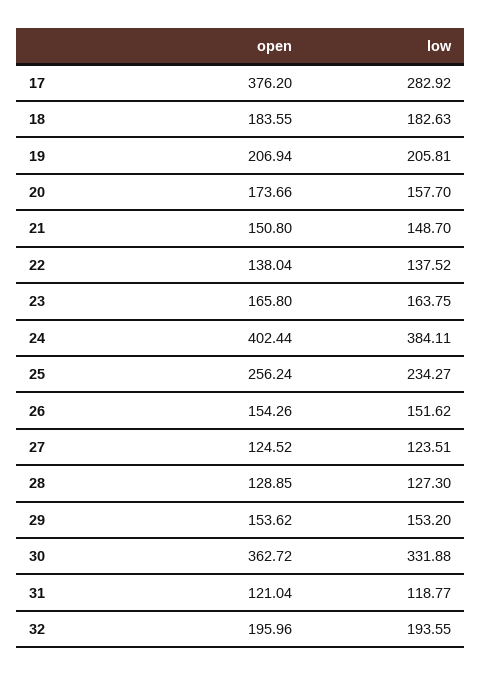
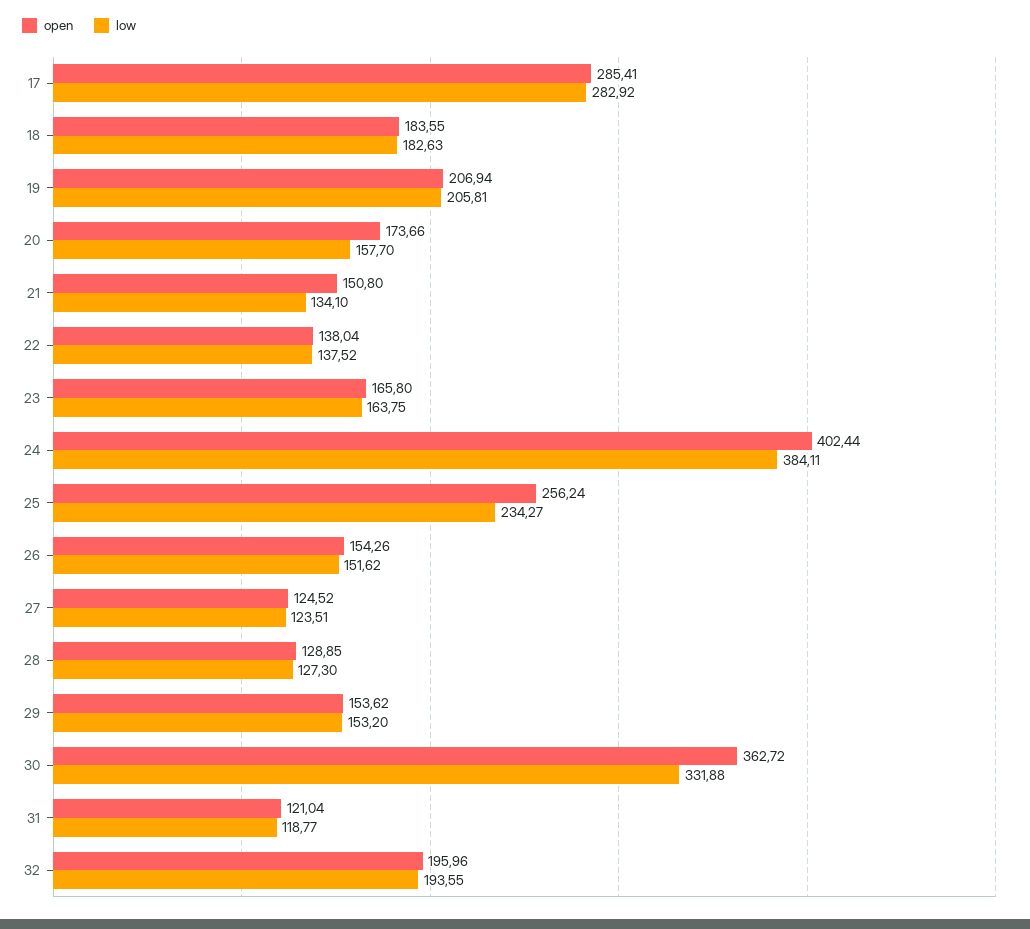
  {
    "open": {
-     "17": 376.2,
+     "17": 285.41,
      "18": 183.55,
      "19": 206.94,
      "20": 173.66,
      "21": 150.8,
      "22": 138.04,
      "23": 165.8,
      "24": 402.44,
      "25": 256.24,
      "26": 154.26,
      "27": 124.52,
      "28": 128.85,
      "29": 153.62,
      "30": 362.72,
      "31": 121.04,
      "32": 195.96
    },
    "low": {
      "17": 282.92,
      "18": 182.63,
      "19": 205.81,
      "20": 157.7,
-     "21": 148.7,
+     "21": 134.1,
      "22": 137.52,
      "23": 163.75,
      "24": 384.11,
      "25": 234.27,
      "26": 151.62,
      "27": 123.51,
      "28": 127.3,
      "29": 153.2,
      "30": 331.88,
      "31": 118.77,
      "32": 193.55
    }
  }

